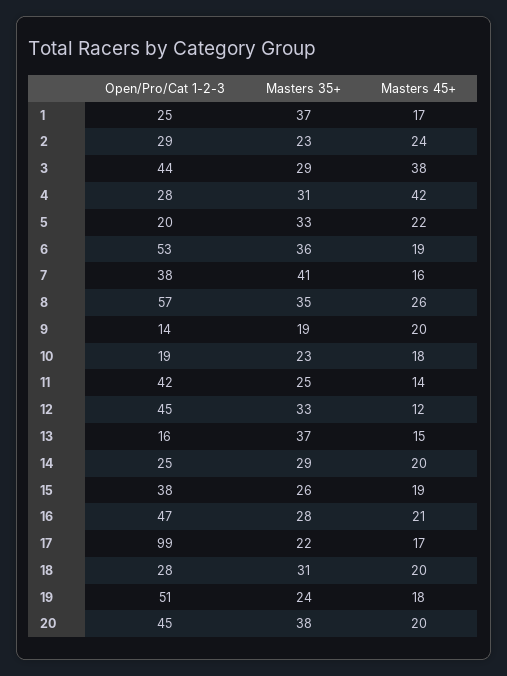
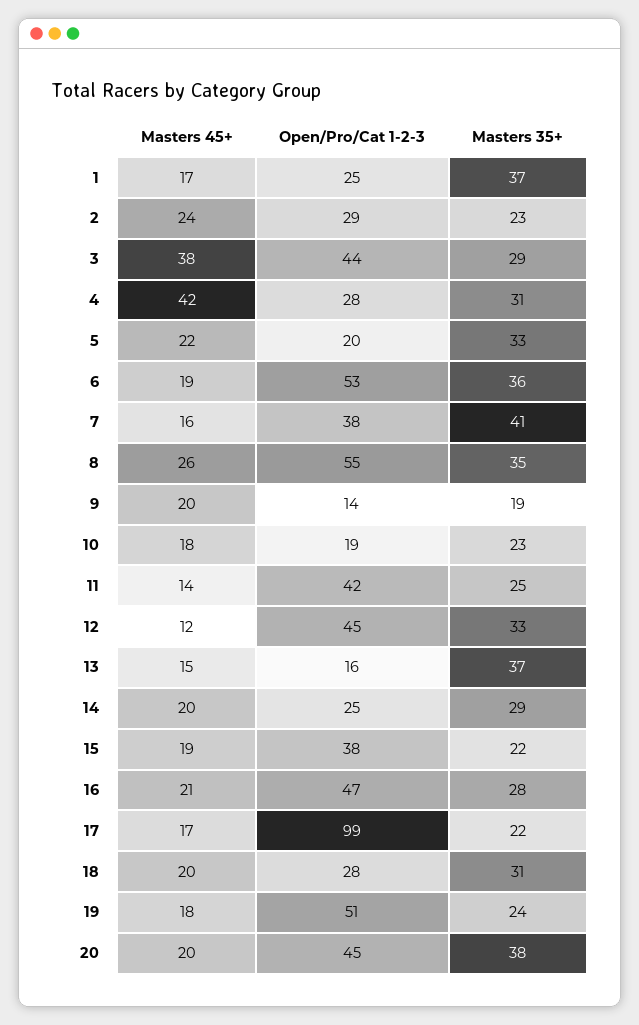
  {
    "Open/Pro/Cat 1-2-3": {
      "1": 25,
      "2": 29,
      "3": 44,
      "4": 28,
      "5": 20,
      "6": 53,
      "7": 38,
-     "8": 57,
+     "8": 55,
      "9": 14,
      "10": 19,
      "11": 42,
      "12": 45,
      "13": 16,
      "14": 25,
      "15": 38,
      "16": 47,
      "17": 99,
      "18": 28,
      "19": 51,
      "20": 45
    },
    "Masters 35+": {
      "1": 37,
      "2": 23,
      "3": 29,
      "4": 31,
      "5": 33,
      "6": 36,
      "7": 41,
      "8": 35,
      "9": 19,
      "10": 23,
      "11": 25,
      "12": 33,
      "13": 37,
      "14": 29,
-     "15": 26,
+     "15": 22,
      "16": 28,
      "17": 22,
      "18": 31,
      "19": 24,
      "20": 38
    },
    "Masters 45+": {
      "1": 17,
      "2": 24,
      "3": 38,
      "4": 42,
      "5": 22,
      "6": 19,
      "7": 16,
      "8": 26,
      "9": 20,
      "10": 18,
      "11": 14,
      "12": 12,
      "13": 15,
      "14": 20,
      "15": 19,
      "16": 21,
      "17": 17,
      "18": 20,
      "19": 18,
      "20": 20
    }
  }

